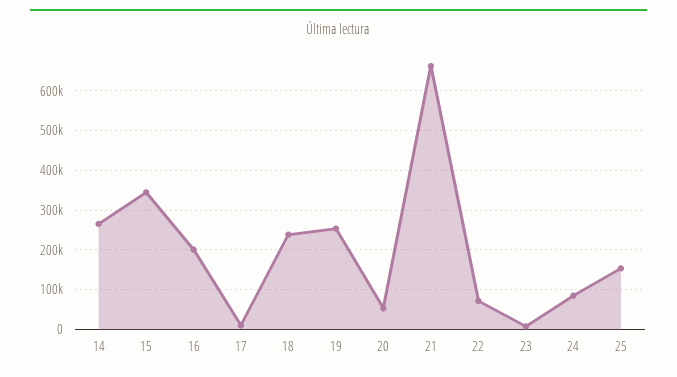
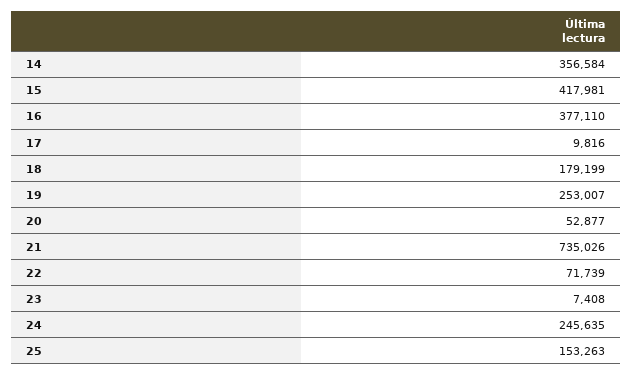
  {
-   "14": 260000,
+   "14": 356584,
-   "15": 340000,
+   "15": 417981,
-   "16": 200000,
+   "16": 377110,
    "17": 9816,
-   "18": 240000,
+   "18": 179199,
    "19": 253007,
    "20": 52877,
-   "21": 660000,
+   "21": 735026,
    "22": 71739,
    "23": 7408,
-   "24": 80000,
+   "24": 245635,
    "25": 153263
  }

